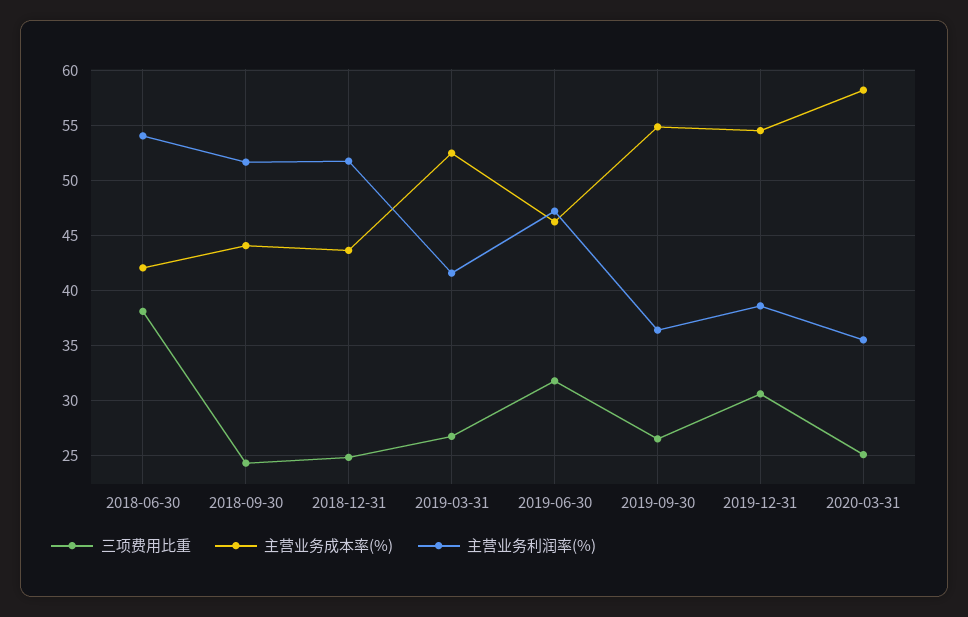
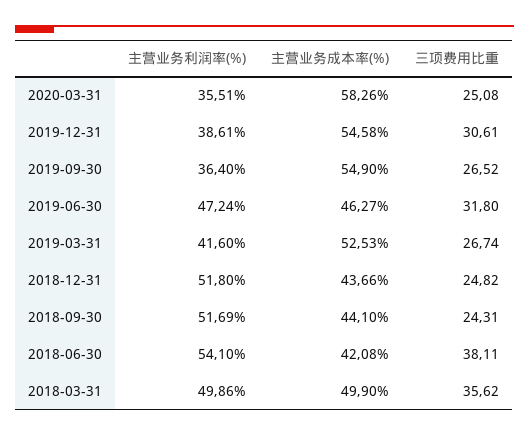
  {
    "三项费用比重": {
      "2018-06-30": 38.11,
      "2018-09-30": 24.31,
      "2018-12-31": 24.82,
      "2019-03-31": 26.74,
      "2019-06-30": 31.8,
      "2019-09-30": 26.52,
      "2019-12-31": 30.61,
-     "2020-03-31": 25.08
+     "2020-03-31": 25.08,
+     "2018-03-31": 35.62
    },
    "主营业务成本率(%)": {
      "2018-06-30": 42.08,
      "2018-09-30": 44.1,
      "2018-12-31": 43.66,
      "2019-03-31": 52.53,
      "2019-06-30": 46.27,
      "2019-09-30": 54.9,
      "2019-12-31": 54.58,
-     "2020-03-31": 58.26
+     "2020-03-31": 58.26,
+     "2018-03-31": 49.9
    },
    "主营业务利润率(%)": {
      "2018-06-30": 54.1,
      "2018-09-30": 51.69,
      "2018-12-31": 51.8,
      "2019-03-31": 41.6,
      "2019-06-30": 47.24,
      "2019-09-30": 36.4,
      "2019-12-31": 38.61,
-     "2020-03-31": 35.51
+     "2020-03-31": 35.51,
+     "2018-03-31": 49.86
    }
  }

